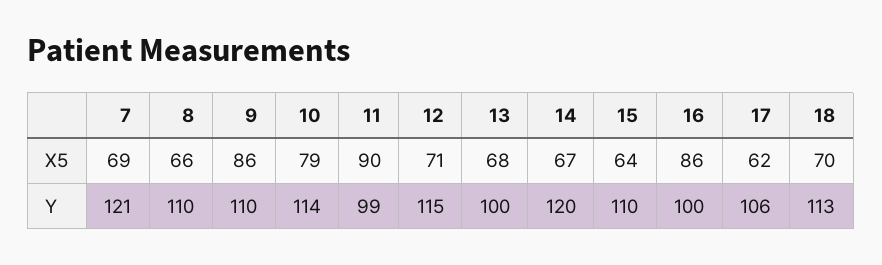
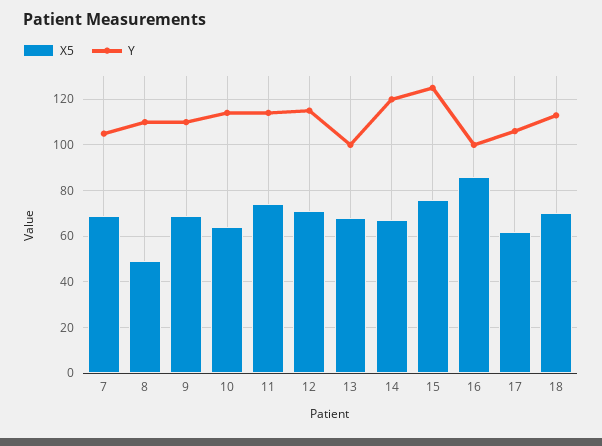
  {
    "X5": {
      "7": 69,
-     "8": 66,
+     "8": 50,
-     "9": 86,
+     "9": 70,
-     "10": 79,
+     "10": 65,
-     "11": 90,
+     "11": 75,
      "12": 71,
      "13": 68,
      "14": 67,
-     "15": 64,
+     "15": 75,
      "16": 86,
      "17": 62,
      "18": 70
    },
    "Y": {
-     "7": 121,
+     "7": 105,
      "8": 110,
      "9": 110,
      "10": 114,
-     "11": 99,
+     "11": 115,
      "12": 115,
      "13": 100,
      "14": 120,
-     "15": 110,
+     "15": 125,
      "16": 100,
      "17": 106,
      "18": 113
    }
  }

